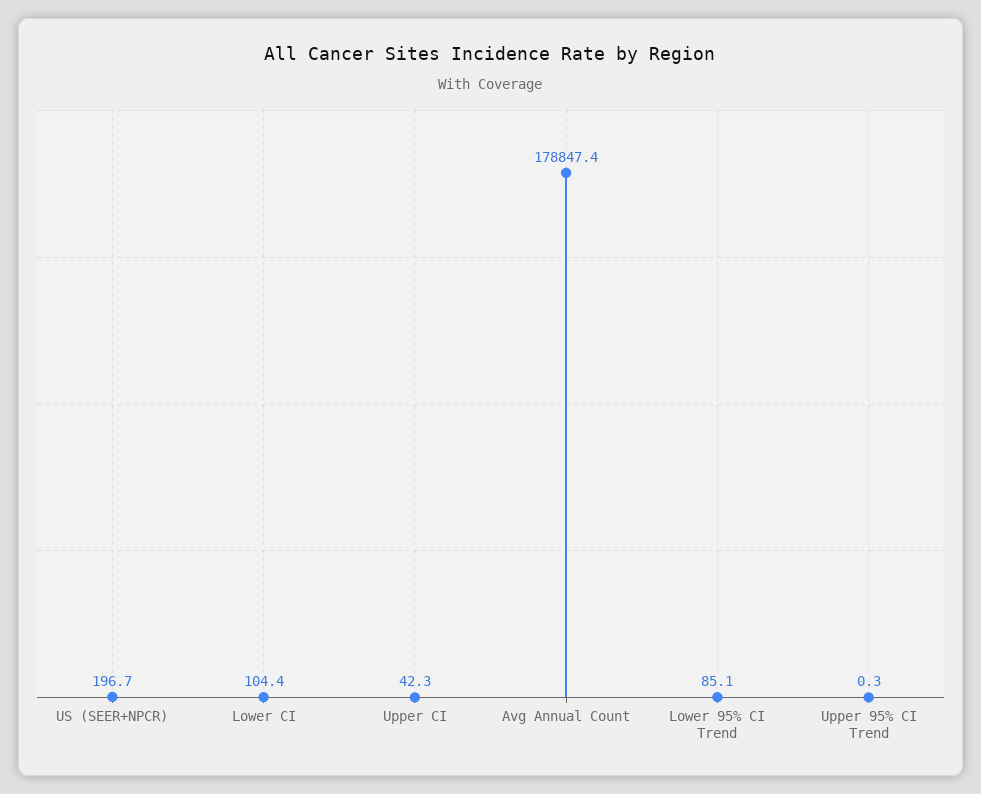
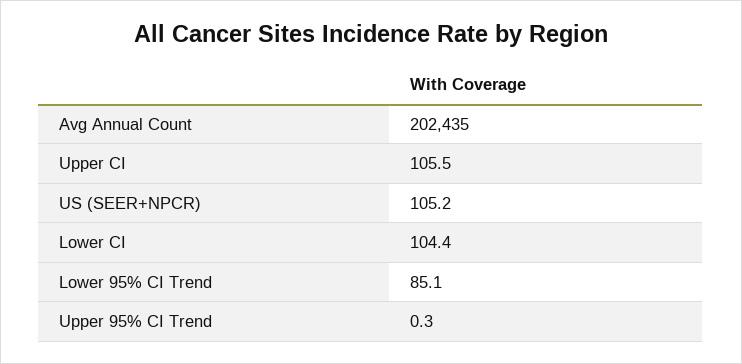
  {
-   "US (SEER+NPCR)": 196.7,
+   "US (SEER+NPCR)": 105.2,
    "Lower CI": 104.4,
-   "Upper CI": 42.3,
+   "Upper CI": 105.5,
-   "Avg Annual Count": 178847.4,
+   "Avg Annual Count": 202435,
    "Lower 95% CI Trend": 85.1,
    "Upper 95% CI Trend": 0.3
  }

